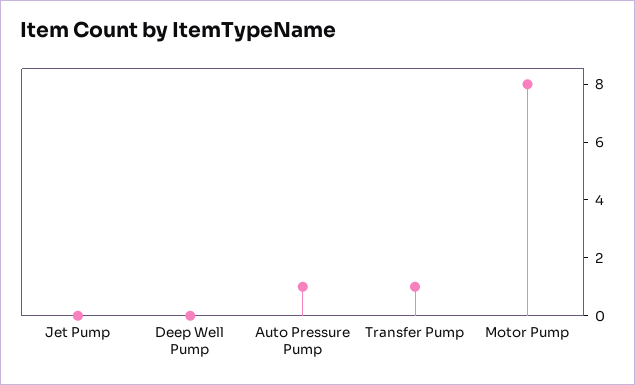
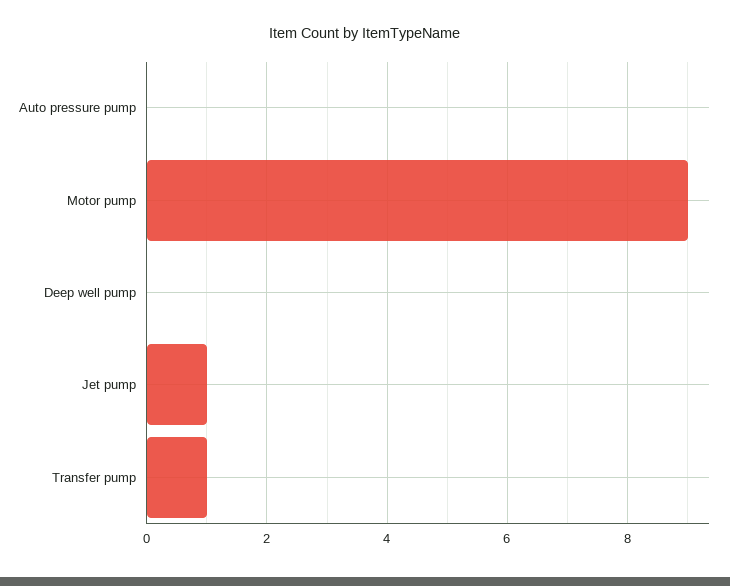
  {
-   "Jet Pump": 0,
+   "Jet Pump": 1,
    "Deep Well Pump": 0,
-   "Auto Pressure Pump": 1,
+   "Auto Pressure Pump": 0,
    "Transfer Pump": 1,
-   "Motor Pump": 8
+   "Motor Pump": 9
  }

